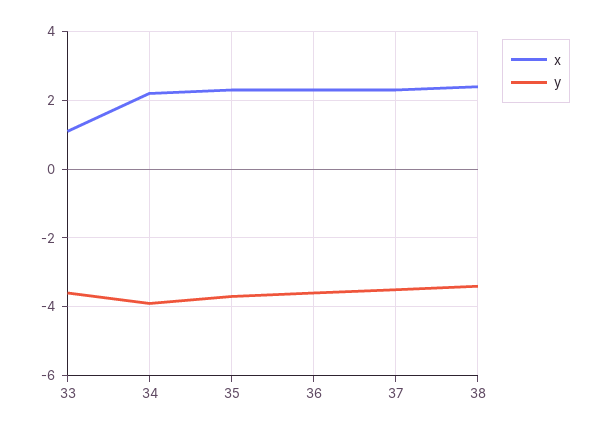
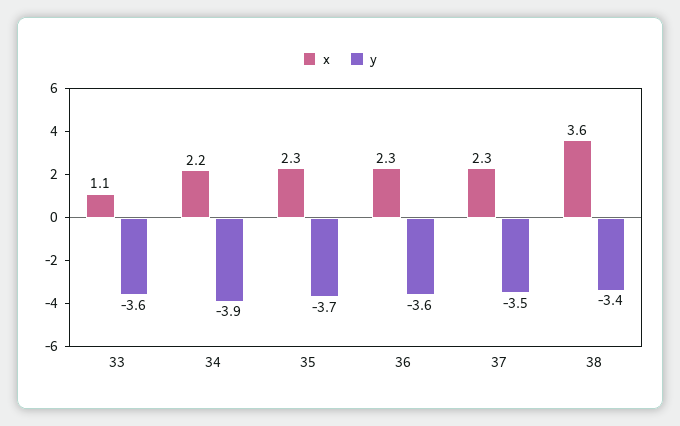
  {
    "x": {
      "33": 1.1,
      "34": 2.2,
      "35": 2.3,
      "36": 2.3,
      "37": 2.3,
-     "38": 2.5
+     "38": 3.6
    },
    "y": {
      "33": -3.6,
      "34": -3.9,
      "35": -3.7,
      "36": -3.6,
      "37": -3.5,
      "38": -3.4
    }
  }

